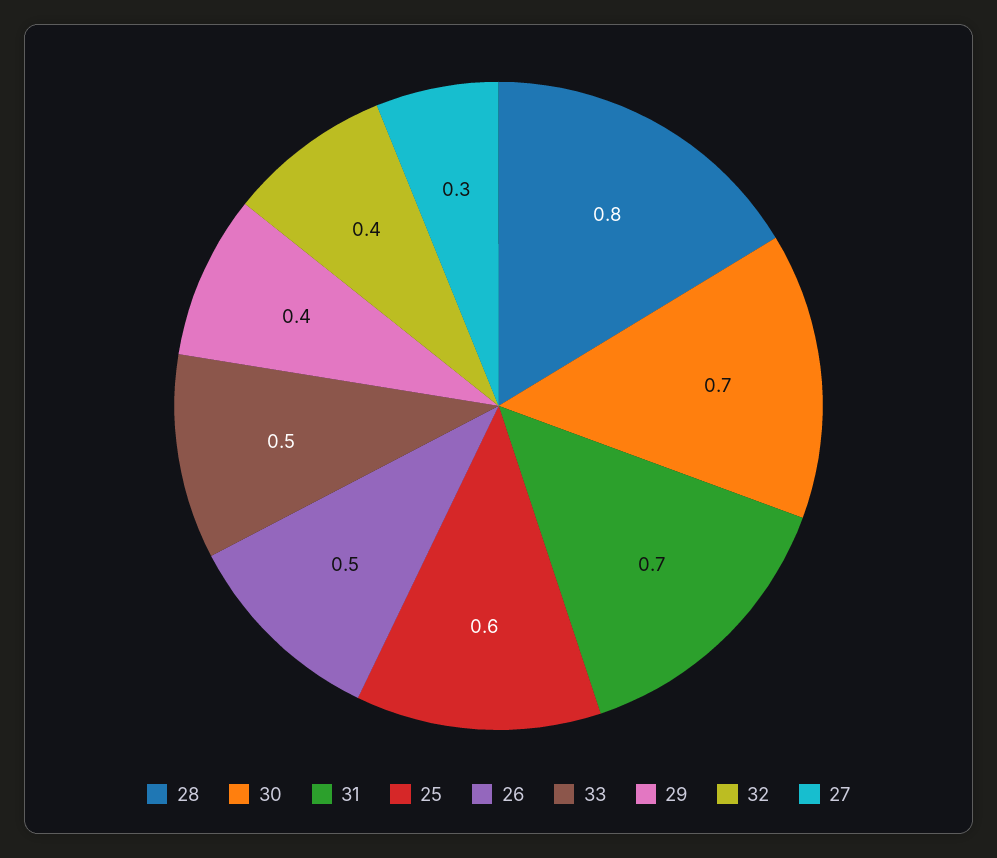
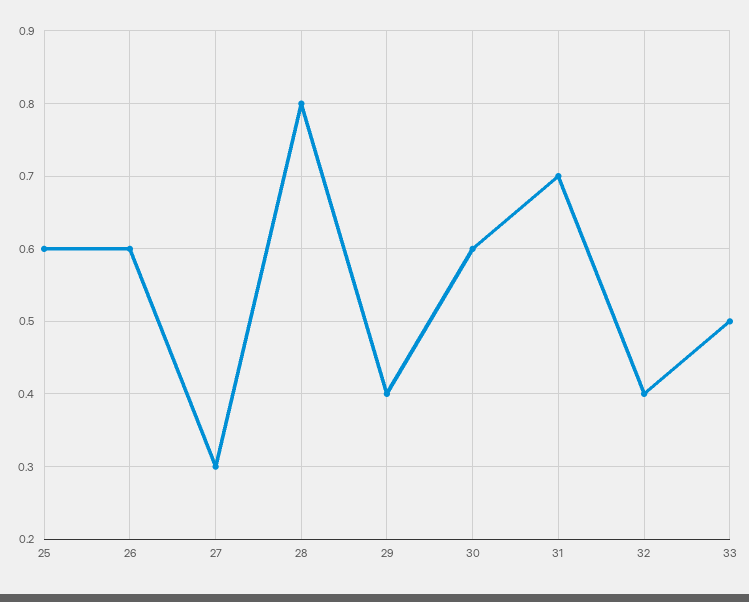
  {
    "28": 0.8,
-   "30": 0.7,
+   "30": 0.6,
    "31": 0.7,
    "25": 0.6,
-   "26": 0.5,
+   "26": 0.6,
    "33": 0.5,
    "29": 0.4,
    "32": 0.4,
    "27": 0.3
  }

